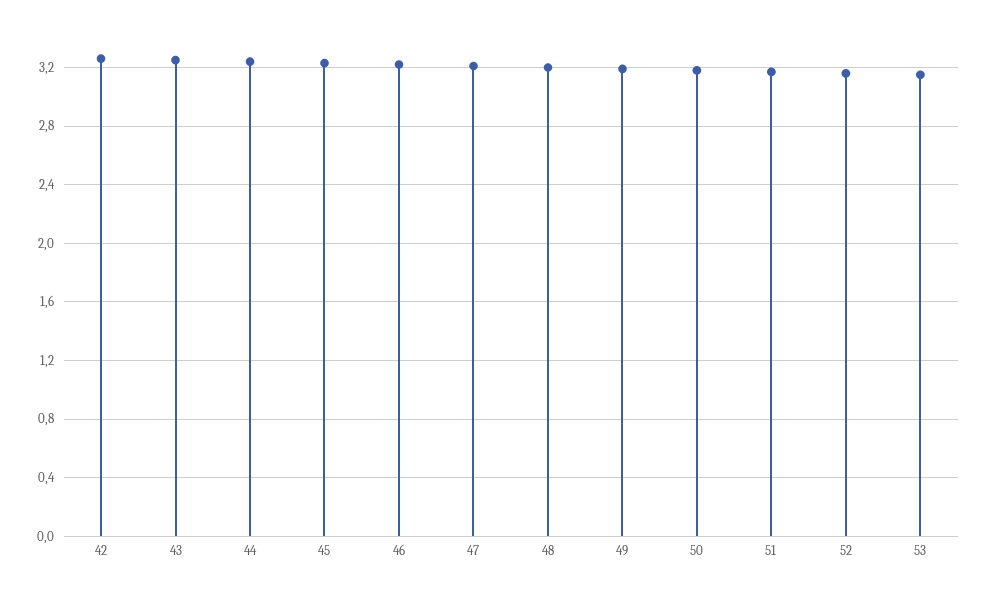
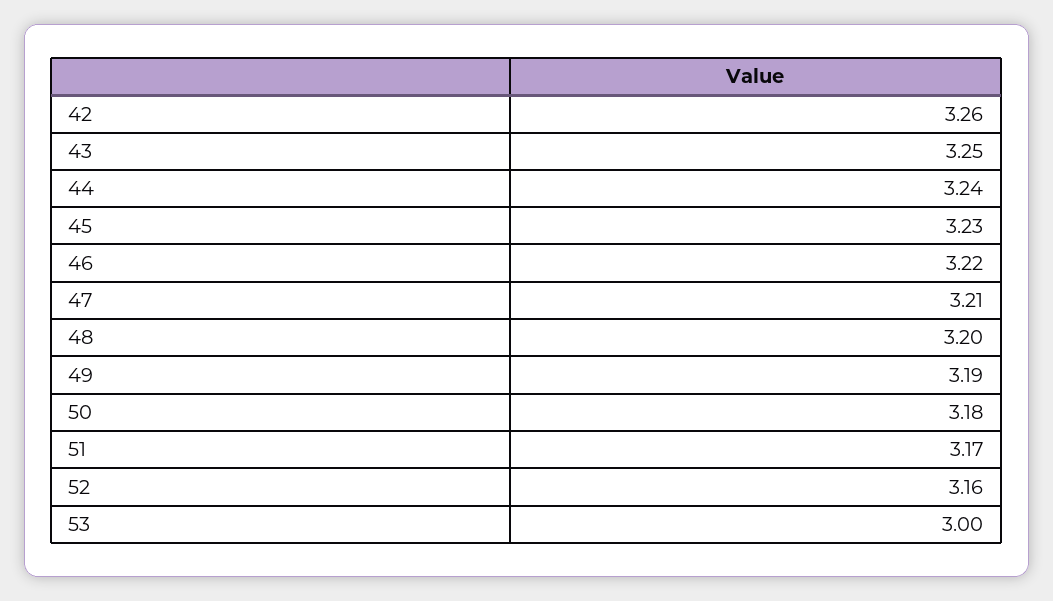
  {
    "42": 3.26,
    "43": 3.25,
    "44": 3.24,
    "45": 3.23,
    "46": 3.22,
    "47": 3.21,
    "48": 3.2,
    "49": 3.19,
    "50": 3.18,
    "51": 3.17,
    "52": 3.16,
-   "53": 3.15
+   "53": 3
  }

